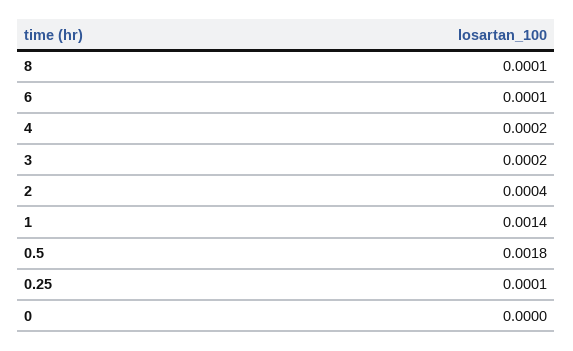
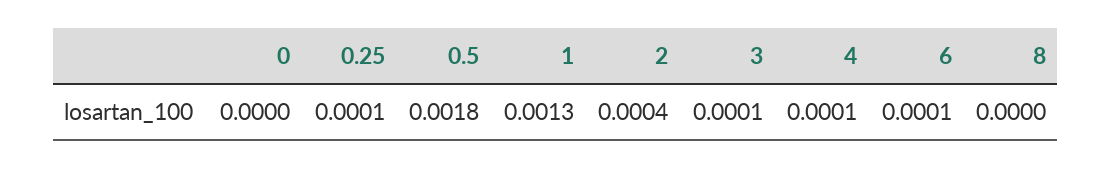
  {
-   "8": 0.0001,
+   "8": 0,
    "6": 0.0001,
-   "4": 0.0002,
+   "4": 0.0001,
-   "3": 0.0002,
+   "3": 0.0001,
    "2": 0.0004,
-   "1": 0.0014,
+   "1": 0.0013,
    "0.5": 0.0018,
    "0.25": 0.0001,
    "0": 0
  }

